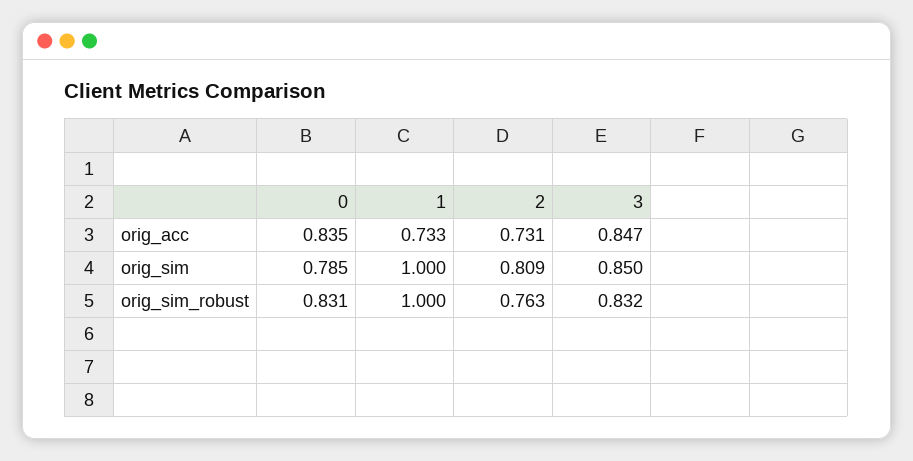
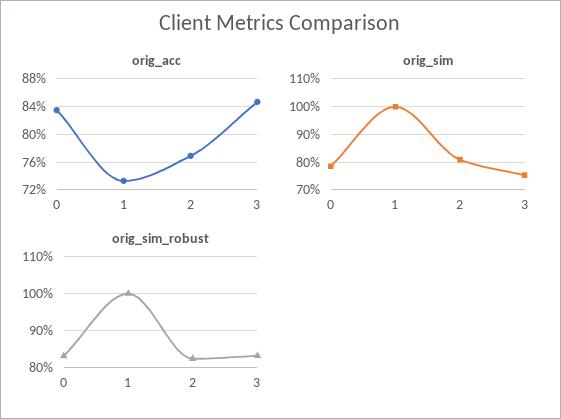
  {
    "orig_acc": {
      "0": 0.835,
      "1": 0.733,
-     "2": 0.731,
+     "2": 0.77,
      "3": 0.847
    },
    "orig_sim": {
      "0": 0.785,
      "1": 1,
      "2": 0.809,
-     "3": 0.85
+     "3": 0.75
    },
    "orig_sim_robust": {
      "0": 0.831,
      "1": 1,
-     "2": 0.763,
+     "2": 0.82,
      "3": 0.832
    }
  }

